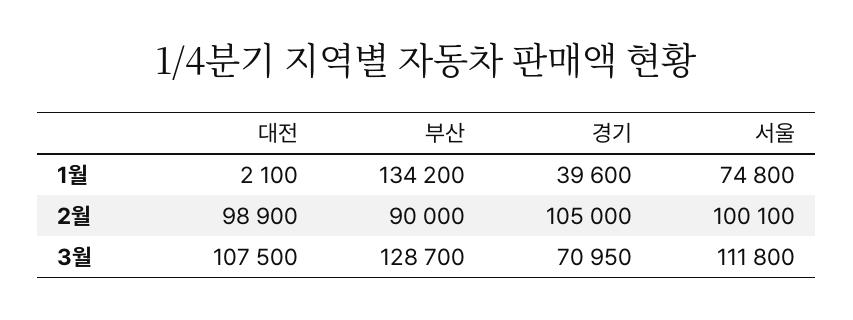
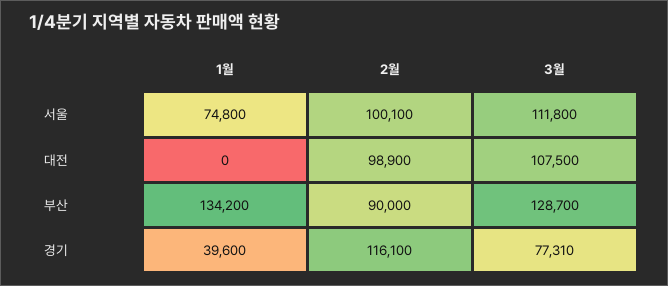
  {
    "대전": {
-     "1월": 2100,
+     "1월": 0,
      "2월": 98900,
      "3월": 107500
    },
    "부산": {
      "1월": 134200,
      "2월": 90000,
      "3월": 128700
    },
    "경기": {
      "1월": 39600,
-     "2월": 105000,
+     "2월": 116100,
-     "3월": 70950
+     "3월": 77310
    },
    "서울": {
      "1월": 74800,
      "2월": 100100,
      "3월": 111800
    }
  }

